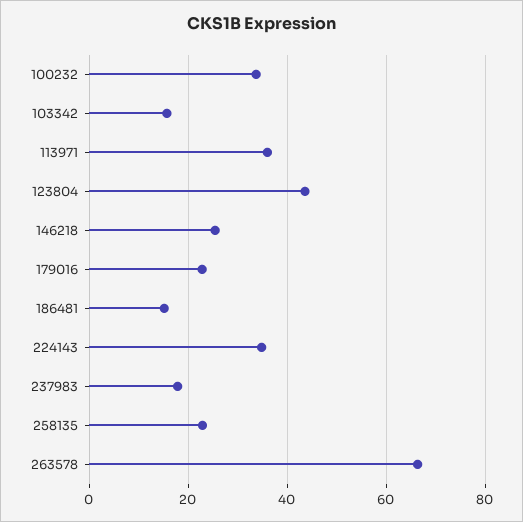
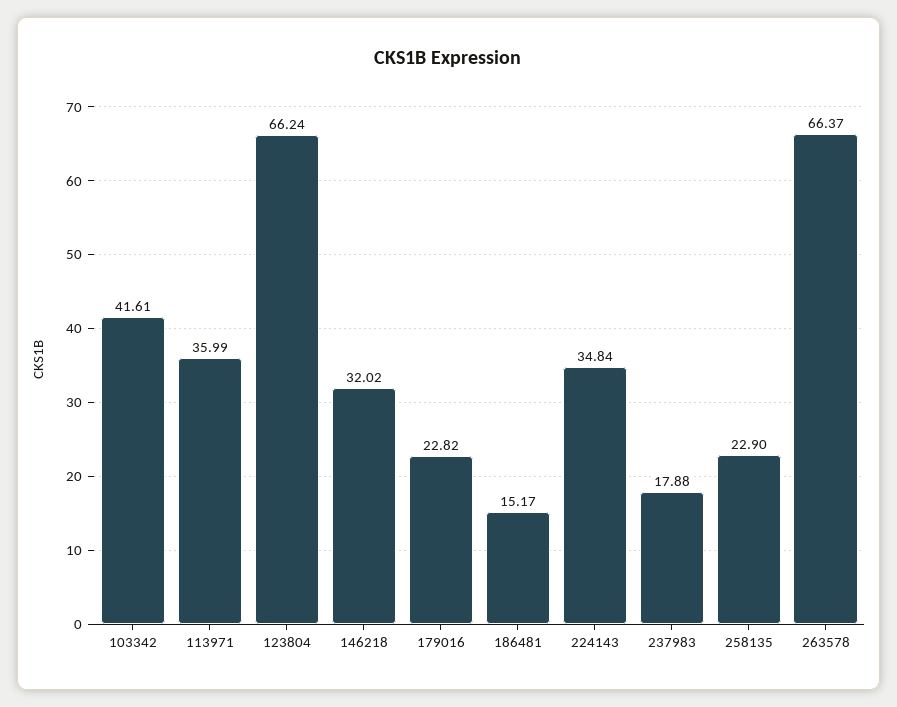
  {
-   "100232": 34,
-   "103342": 16,
+   "103342": 41.61,
    "113971": 35.99,
-   "123804": 44,
+   "123804": 66.24,
-   "146218": 26,
+   "146218": 32.02,
    "179016": 22.82,
    "186481": 15.17,
    "224143": 34.84,
    "237983": 17.88,
    "258135": 22.9,
    "263578": 66.37
  }

